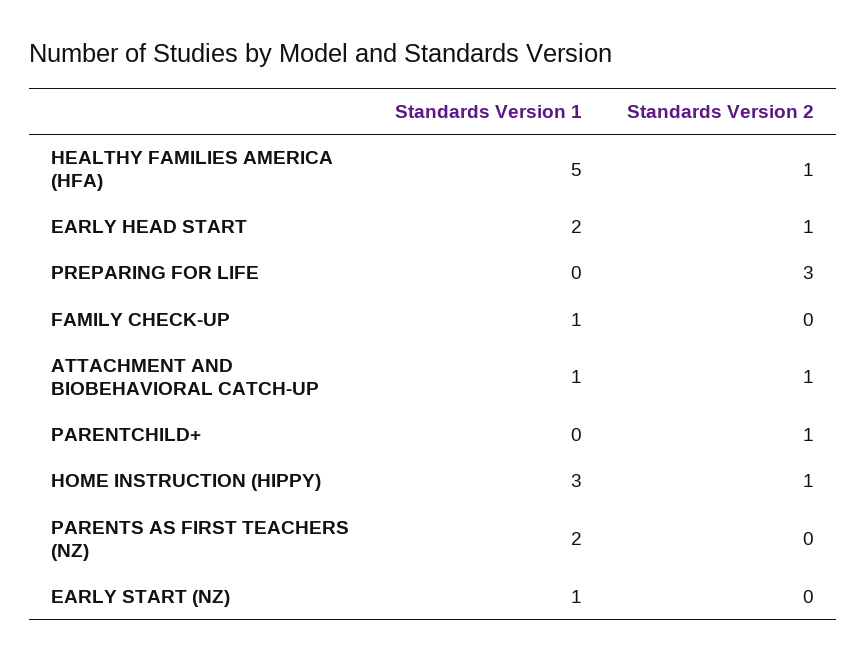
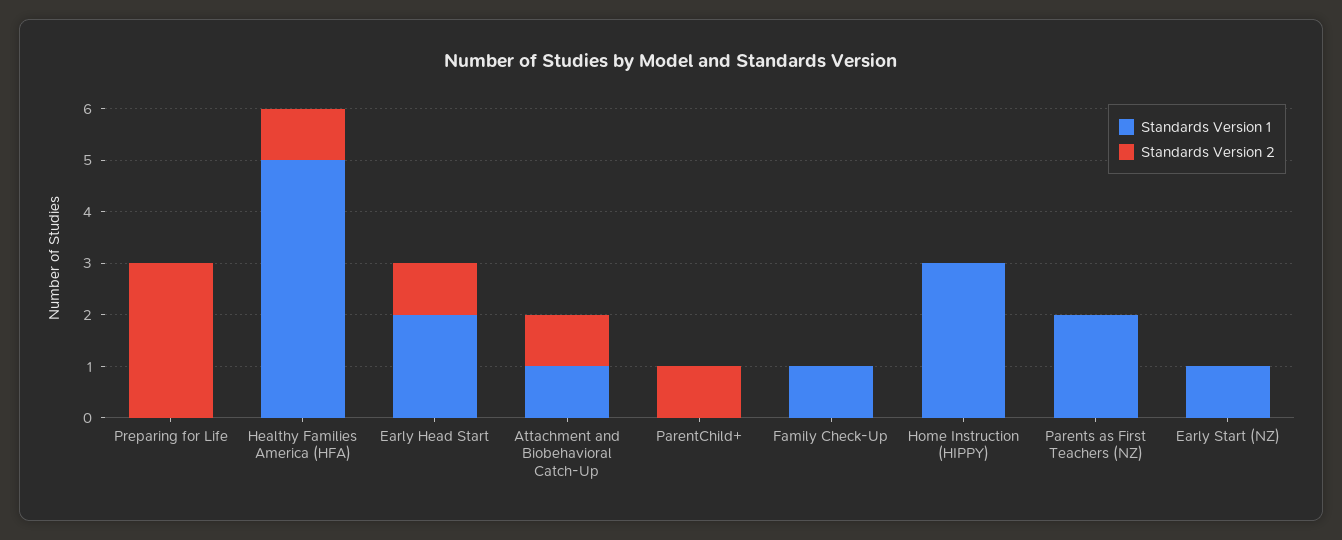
  {
    "Standards Version 1": {
      "HEALTHY FAMILIES AMERICA (HFA)": 5,
      "EARLY HEAD START": 2,
      "PREPARING FOR LIFE": 0,
      "FAMILY CHECK-UP": 1,
      "ATTACHMENT AND BIOBEHAVIORAL CATCH-UP": 1,
      "PARENTCHILD+": 0,
      "HOME INSTRUCTION (HIPPY)": 3,
      "PARENTS AS FIRST TEACHERS (NZ)": 2,
      "EARLY START (NZ)": 1
    },
    "Standards Version 2": {
      "HEALTHY FAMILIES AMERICA (HFA)": 1,
      "EARLY HEAD START": 1,
      "PREPARING FOR LIFE": 3,
      "FAMILY CHECK-UP": 0,
      "ATTACHMENT AND BIOBEHAVIORAL CATCH-UP": 1,
      "PARENTCHILD+": 1,
-     "HOME INSTRUCTION (HIPPY)": 1,
+     "HOME INSTRUCTION (HIPPY)": 0,
      "PARENTS AS FIRST TEACHERS (NZ)": 0,
      "EARLY START (NZ)": 0
    }
  }

